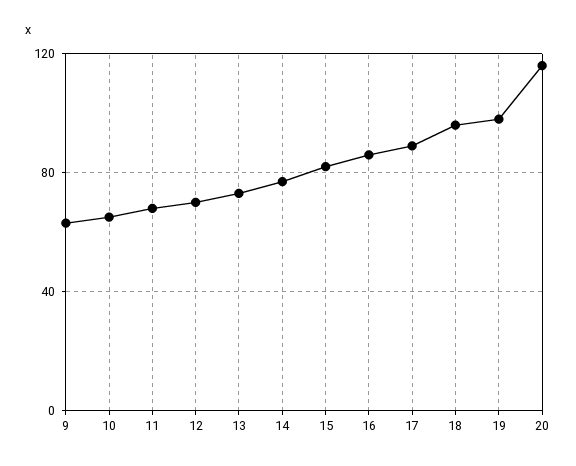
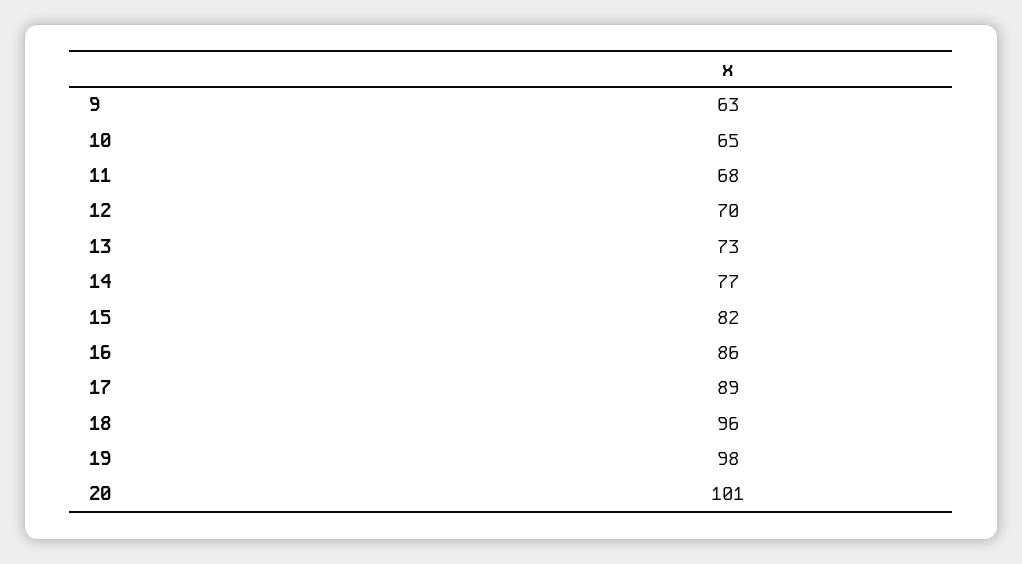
  {
    "9": 63,
    "10": 65,
    "11": 68,
    "12": 70,
    "13": 73,
    "14": 77,
    "15": 82,
    "16": 86,
    "17": 89,
    "18": 96,
    "19": 98,
-   "20": 115
+   "20": 101
  }

